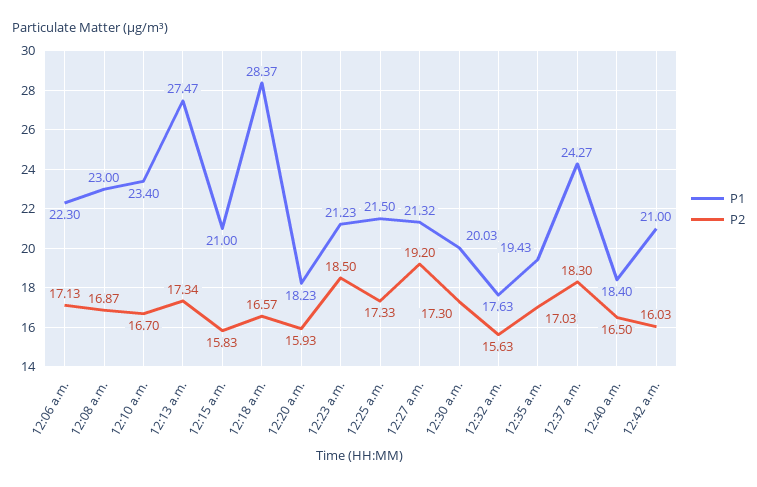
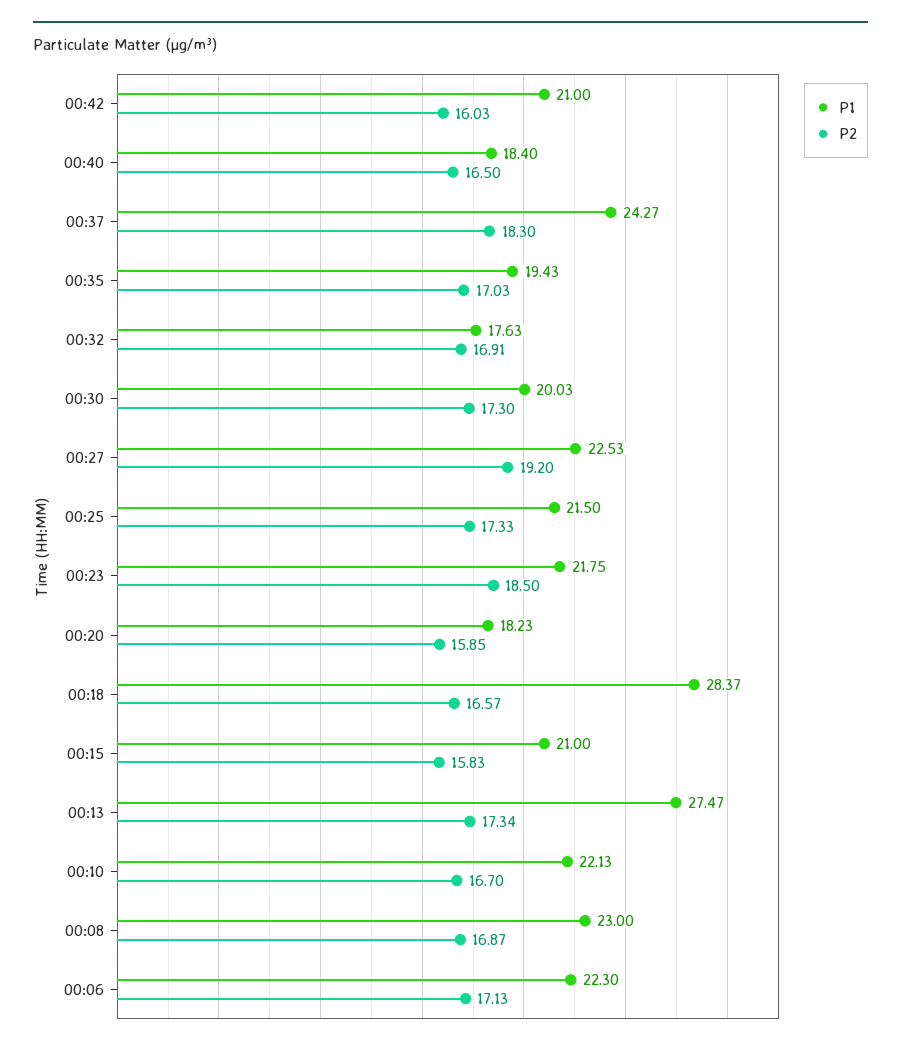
  {
    "P1": {
      "12:06 a.m.": 22.3,
      "12:08 a.m.": 23,
-     "12:10 a.m.": 23.4,
+     "12:10 a.m.": 22.13,
      "12:13 a.m.": 27.47,
      "12:15 a.m.": 21,
      "12:18 a.m.": 28.37,
      "12:20 a.m.": 18.23,
-     "12:23 a.m.": 21.23,
+     "12:23 a.m.": 21.75,
      "12:25 a.m.": 21.5,
-     "12:27 a.m.": 21.32,
+     "12:27 a.m.": 22.53,
      "12:30 a.m.": 20.03,
      "12:32 a.m.": 17.63,
      "12:35 a.m.": 19.43,
      "12:37 a.m.": 24.27,
      "12:40 a.m.": 18.4,
      "12:42 a.m.": 21
    },
    "P2": {
      "12:06 a.m.": 17.13,
      "12:08 a.m.": 16.87,
      "12:10 a.m.": 16.7,
      "12:13 a.m.": 17.34,
      "12:15 a.m.": 15.83,
      "12:18 a.m.": 16.57,
-     "12:20 a.m.": 15.93,
+     "12:20 a.m.": 15.85,
      "12:23 a.m.": 18.5,
      "12:25 a.m.": 17.33,
      "12:27 a.m.": 19.2,
      "12:30 a.m.": 17.3,
-     "12:32 a.m.": 15.63,
+     "12:32 a.m.": 16.91,
      "12:35 a.m.": 17.03,
      "12:37 a.m.": 18.3,
      "12:40 a.m.": 16.5,
      "12:42 a.m.": 16.03
    }
  }

